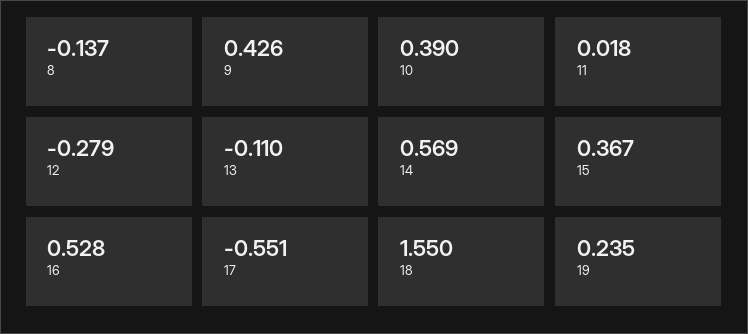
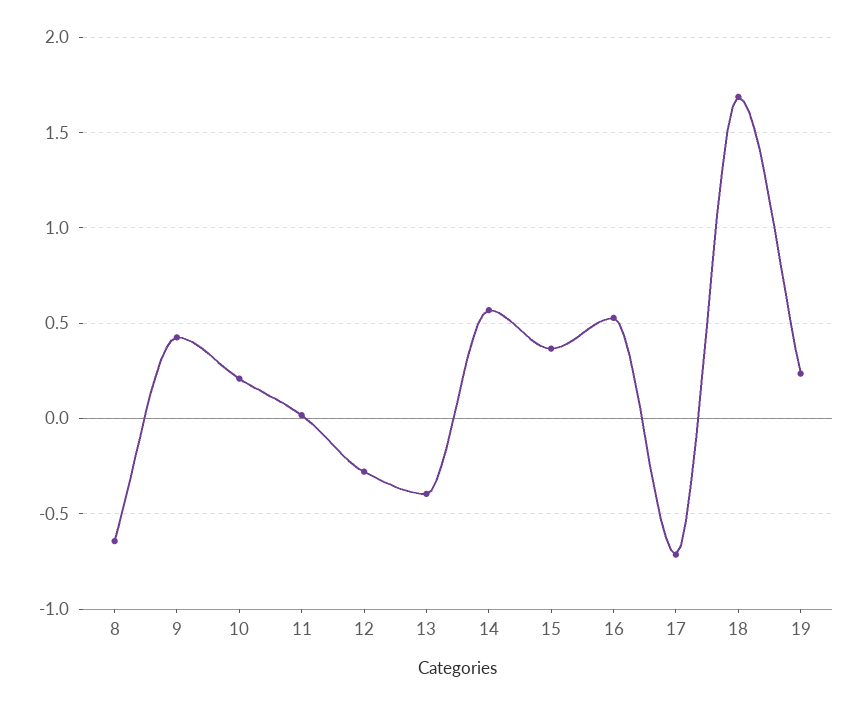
  {
-   "8": -0.137,
+   "8": -0.65,
    "9": 0.426,
-   "10": 0.39,
+   "10": 0.2,
    "11": 0.018,
    "12": -0.279,
-   "13": -0.11,
+   "13": -0.4,
    "14": 0.569,
    "15": 0.367,
    "16": 0.528,
-   "17": -0.551,
+   "17": -0.7,
-   "18": 1.55,
+   "18": 1.7,
    "19": 0.235
  }

